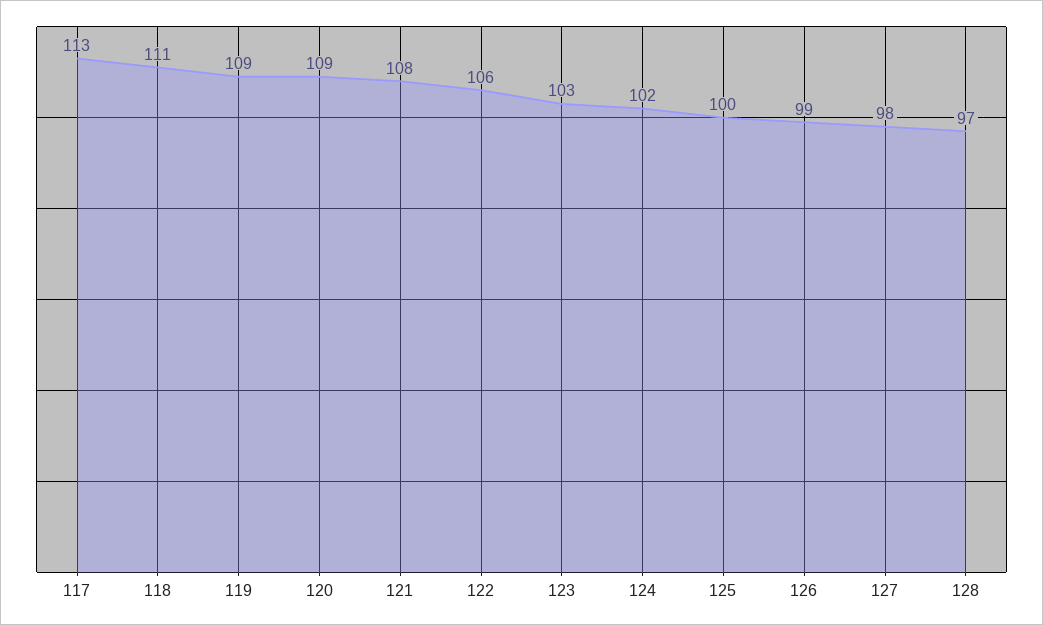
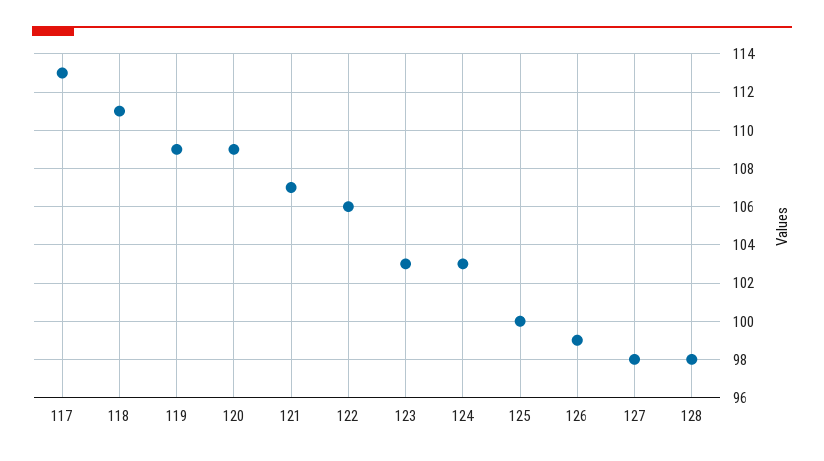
  {
    "117": 113,
    "118": 111,
    "119": 109,
    "120": 109,
-   "121": 108,
+   "121": 107,
    "122": 106,
    "123": 103,
-   "124": 102,
+   "124": 103,
    "125": 100,
    "126": 99,
    "127": 98,
-   "128": 97
+   "128": 98
  }

